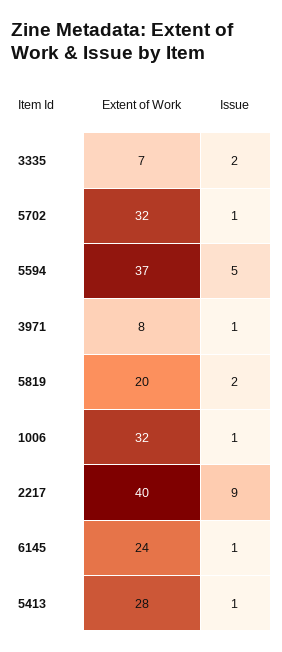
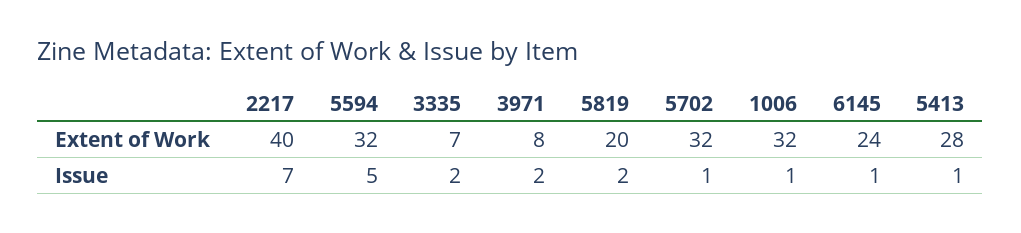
  {
    "Extent of Work": {
      "3335": 7,
      "5702": 32,
-     "5594": 37,
+     "5594": 32,
      "3971": 8,
      "5819": 20,
      "1006": 32,
      "2217": 40,
      "6145": 24,
      "5413": 28
    },
    "Issue": {
      "3335": 2,
      "5702": 1,
      "5594": 5,
-     "3971": 1,
+     "3971": 2,
      "5819": 2,
      "1006": 1,
-     "2217": 9,
+     "2217": 7,
      "6145": 1,
      "5413": 1
    }
  }

